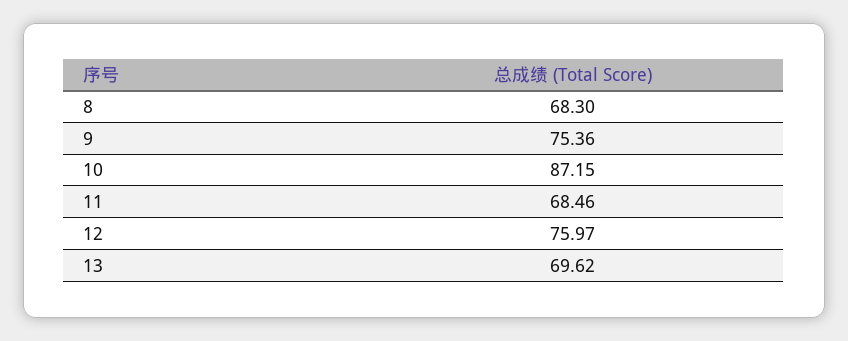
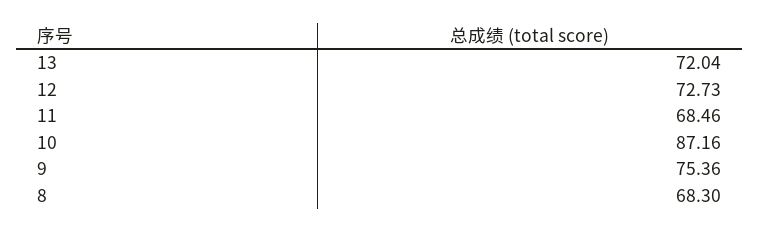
  {
    "8": 68.3,
    "9": 75.36,
-   "10": 87.15,
+   "10": 87.16,
    "11": 68.46,
-   "12": 75.97,
+   "12": 72.73,
-   "13": 69.62
+   "13": 72.04
  }

